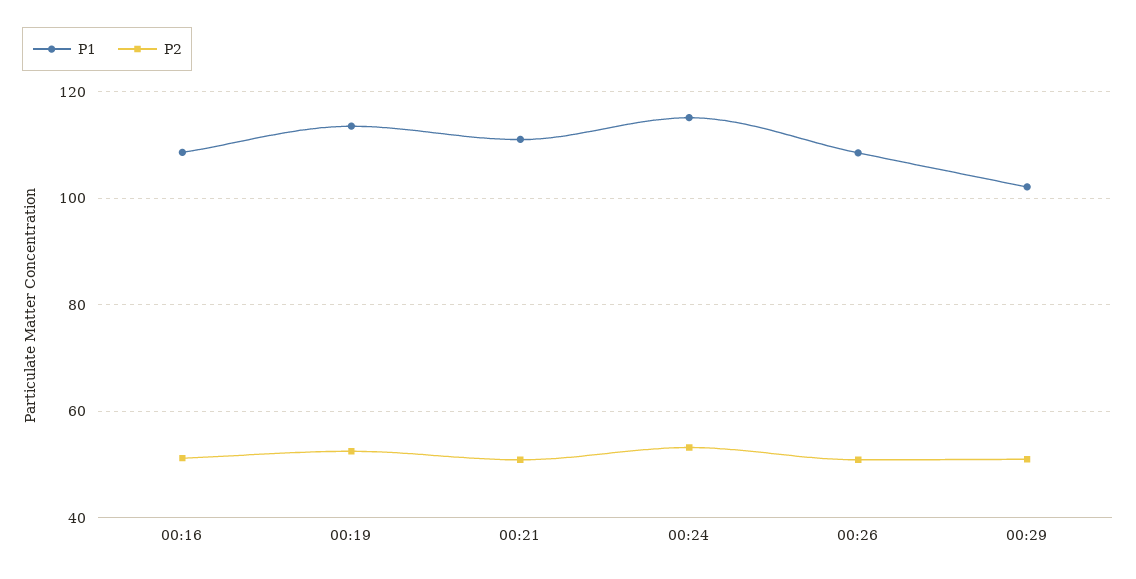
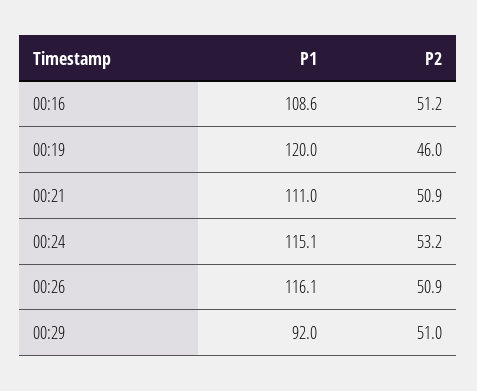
  {
    "P1": {
      "00:16": 108.6,
-     "00:19": 114,
+     "00:19": 120,
      "00:21": 111,
      "00:24": 115.1,
-     "00:26": 108,
+     "00:26": 116.1,
-     "00:29": 102
+     "00:29": 92
    },
    "P2": {
      "00:16": 51.2,
-     "00:19": 52,
+     "00:19": 46,
      "00:21": 50.9,
      "00:24": 53.2,
      "00:26": 50.9,
      "00:29": 51
    }
  }

